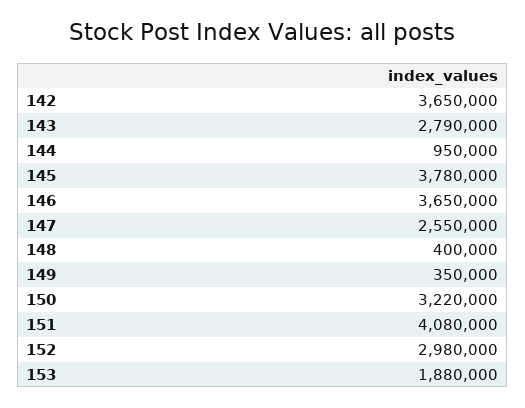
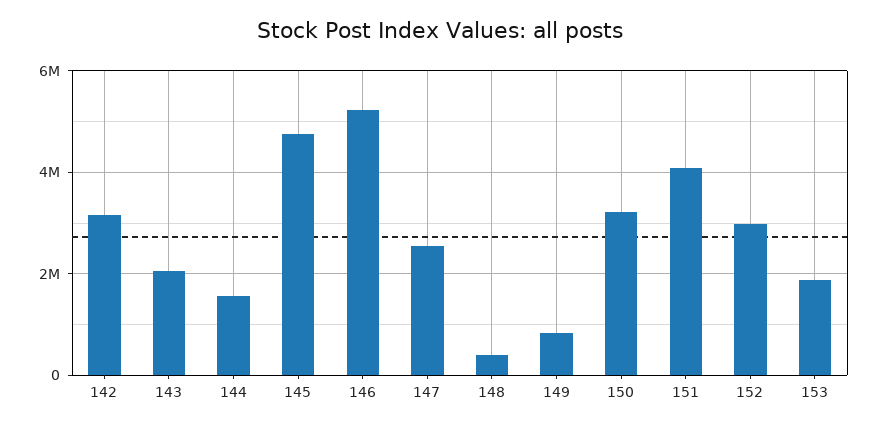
  {
-   "142": 3650000,
+   "142": 3200000,
-   "143": 2790000,
+   "143": 2000000,
-   "144": 950000,
+   "144": 1600000,
-   "145": 3780000,
+   "145": 4800000,
-   "146": 3650000,
+   "146": 5200000,
    "147": 2550000,
    "148": 400000,
-   "149": 350000,
+   "149": 800000,
    "150": 3220000,
    "151": 4080000,
    "152": 2980000,
    "153": 1880000
  }

